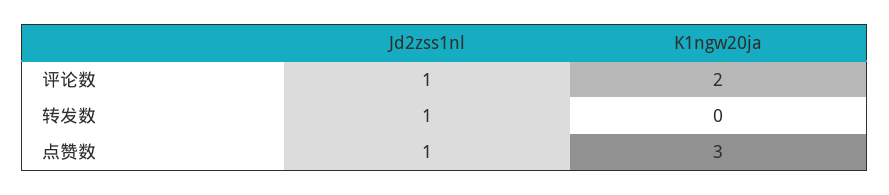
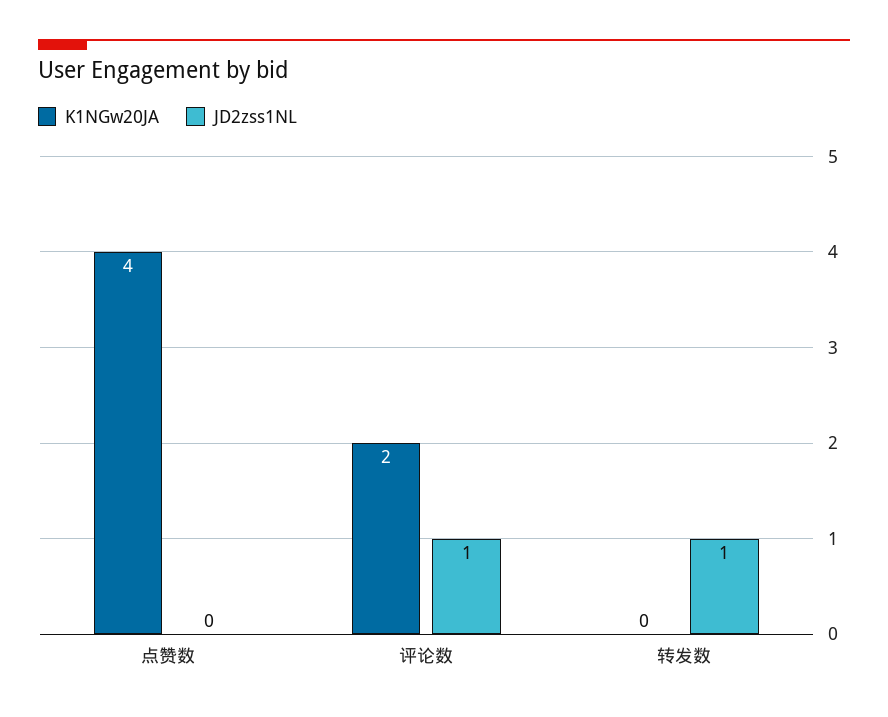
  {
    "Jd2zss1nl": {
      "评论数": 1,
      "转发数": 1,
-     "点赞数": 1
+     "点赞数": 0
    },
    "K1ngw20ja": {
      "评论数": 2,
      "转发数": 0,
-     "点赞数": 3
+     "点赞数": 4
    }
  }

